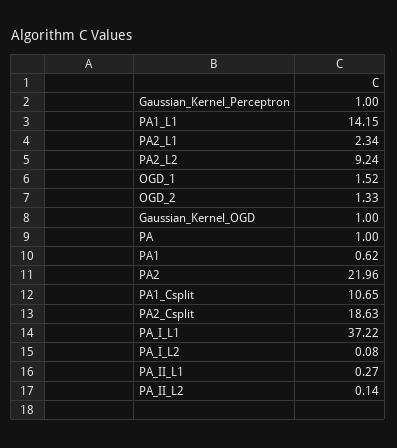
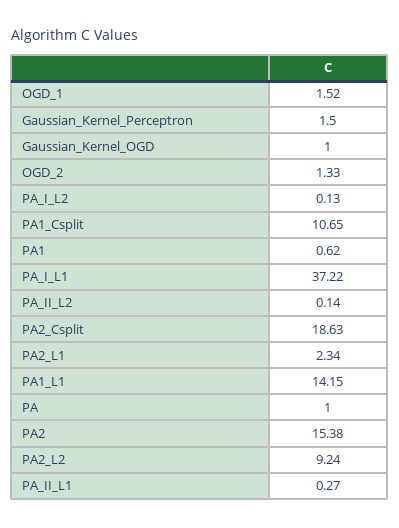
  {
-   "Gaussian_Kernel_Perceptron": 1,
+   "Gaussian_Kernel_Perceptron": 1.5,
    "PA1_L1": 14.15,
    "PA2_L1": 2.34,
    "PA2_L2": 9.24,
    "OGD_1": 1.52,
    "OGD_2": 1.33,
    "Gaussian_Kernel_OGD": 1,
    "PA": 1,
    "PA1": 0.62,
-   "PA2": 21.96,
+   "PA2": 15.38,
    "PA1_Csplit": 10.65,
    "PA2_Csplit": 18.63,
    "PA_I_L1": 37.22,
-   "PA_I_L2": 0.08,
+   "PA_I_L2": 0.13,
    "PA_II_L1": 0.27,
    "PA_II_L2": 0.14
  }

